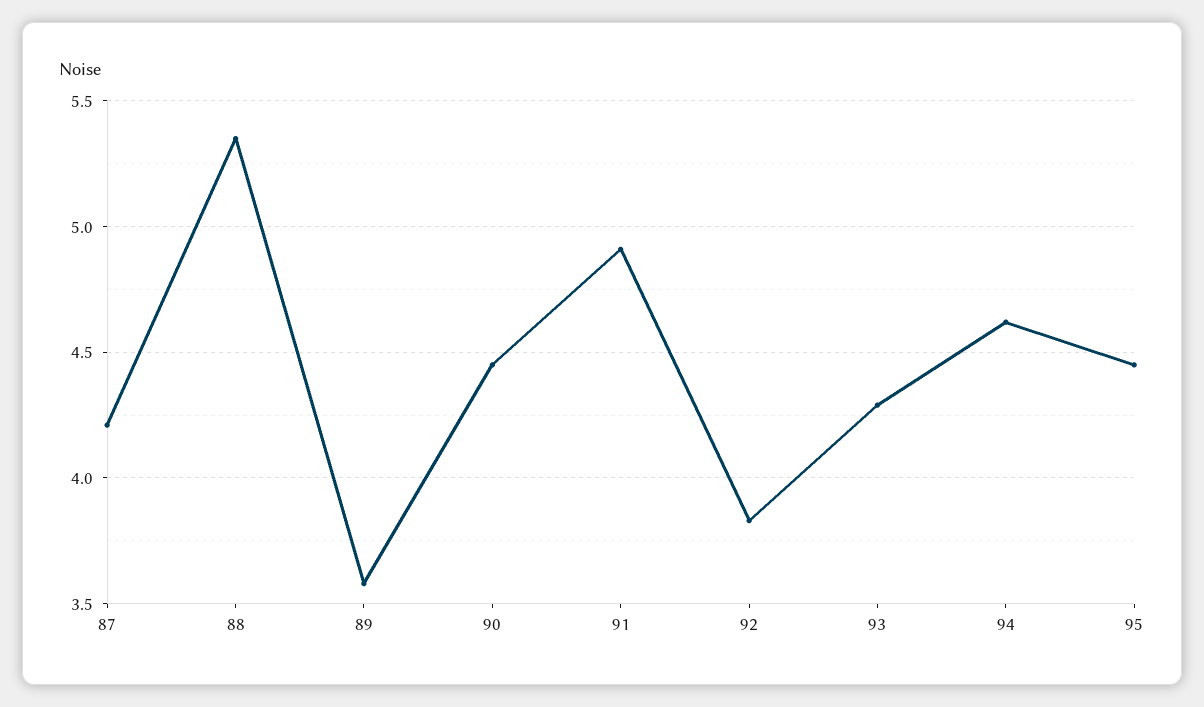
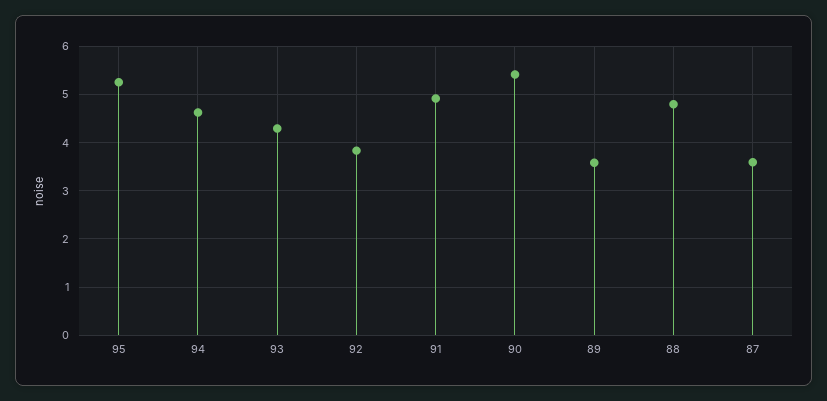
  {
-   "87": 4.2,
+   "87": 3.6,
-   "88": 5.35,
+   "88": 4.8,
    "89": 3.6,
-   "90": 4.45,
+   "90": 5.4,
    "91": 4.9,
    "92": 3.85,
    "93": 4.3,
    "94": 4.6,
-   "95": 4.45
+   "95": 5.2
  }

